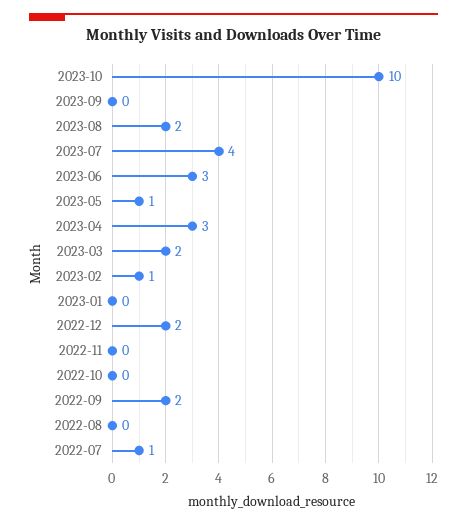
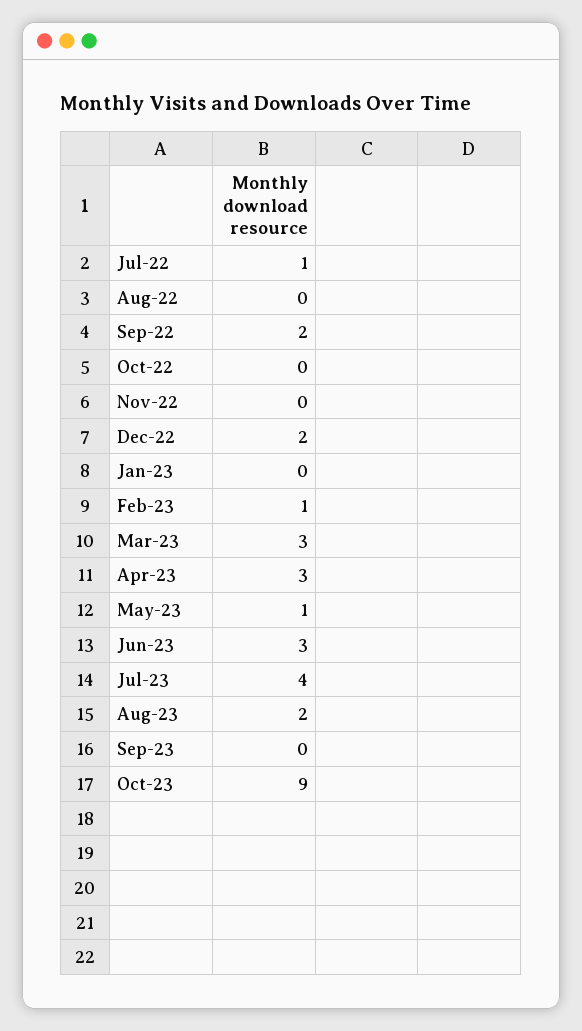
  {
-   "2023-10": 10,
+   "2023-10": 9,
    "2023-09": 0,
    "2023-08": 2,
    "2023-07": 4,
    "2023-06": 3,
    "2023-05": 1,
    "2023-04": 3,
-   "2023-03": 2,
+   "2023-03": 3,
    "2023-02": 1,
    "2023-01": 0,
    "2022-12": 2,
    "2022-11": 0,
    "2022-10": 0,
    "2022-09": 2,
    "2022-08": 0,
    "2022-07": 1
  }

